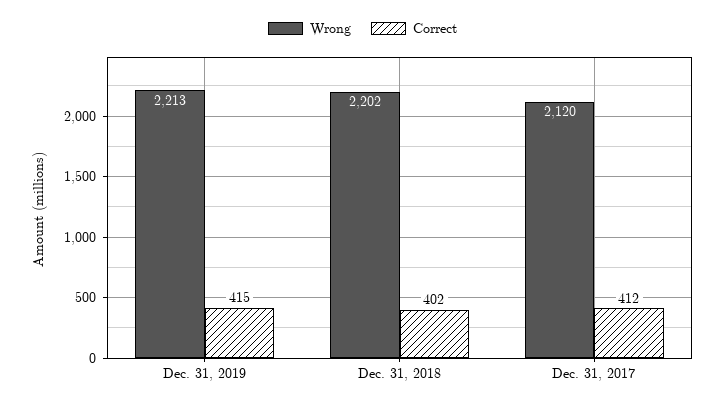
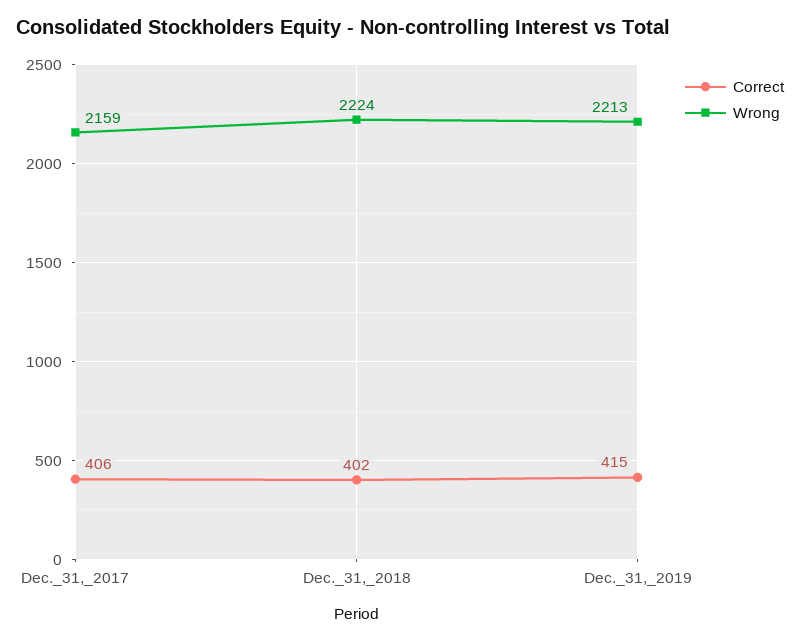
  {
    "Wrong": {
      "Dec. 31, 2019": 2213,
-     "Dec. 31, 2018": 2202,
+     "Dec. 31, 2018": 2224,
-     "Dec. 31, 2017": 2120
+     "Dec. 31, 2017": 2159
    },
    "Correct": {
      "Dec. 31, 2019": 415,
      "Dec. 31, 2018": 402,
-     "Dec. 31, 2017": 412
+     "Dec. 31, 2017": 406
    }
  }

